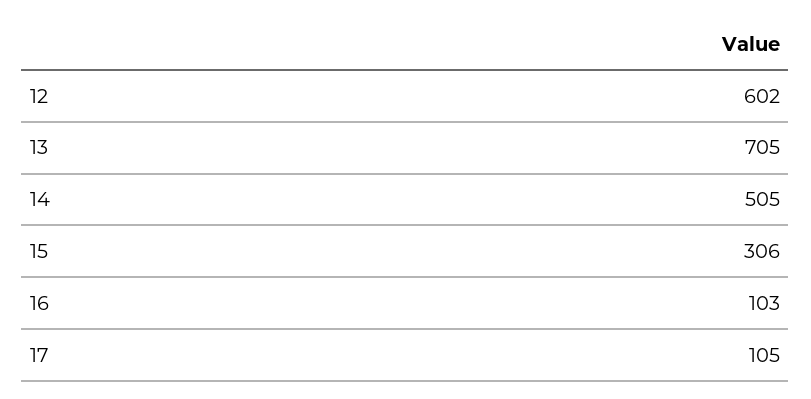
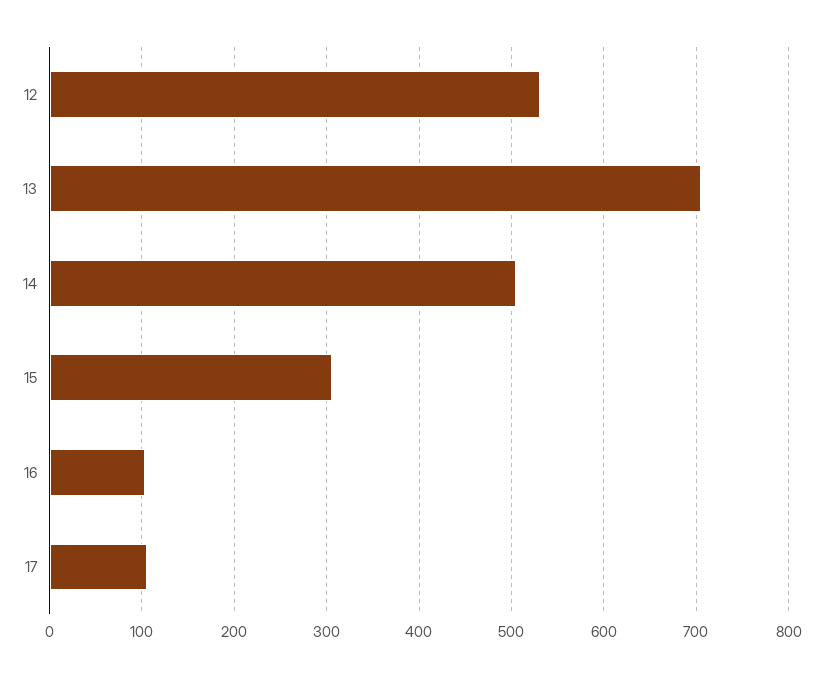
  {
-   "12": 602,
+   "12": 530,
    "13": 705,
    "14": 505,
    "15": 306,
    "16": 103,
    "17": 105
  }

